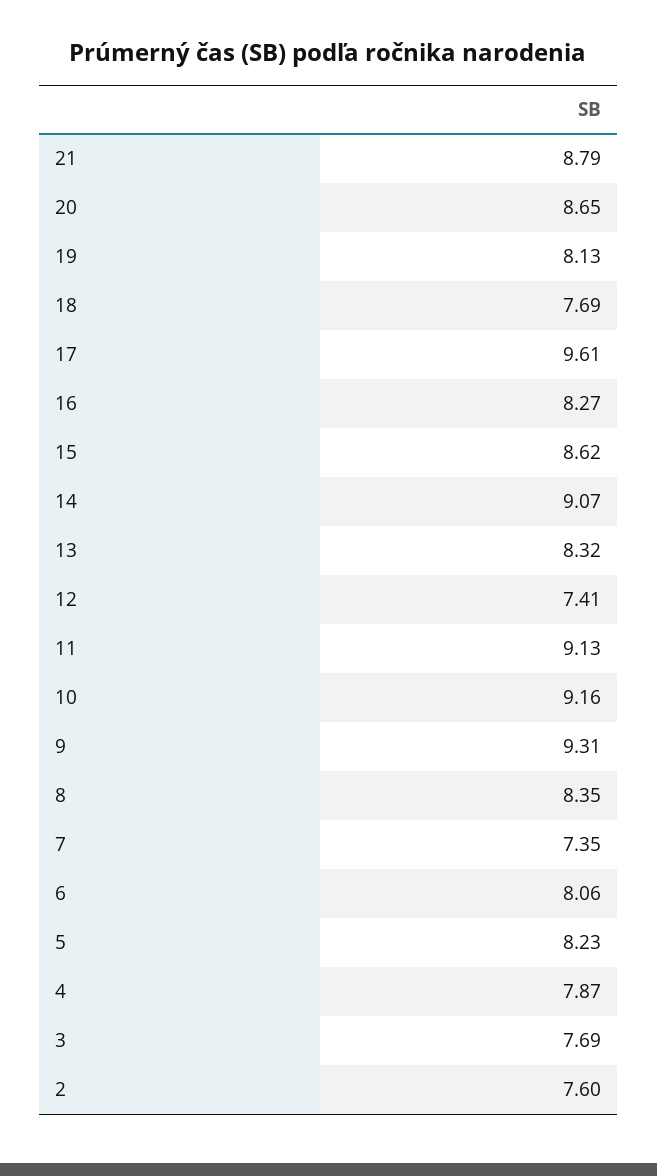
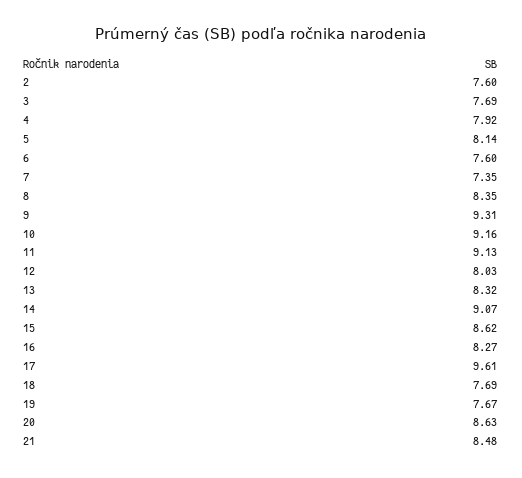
  {
-   "21": 8.79,
+   "21": 8.48,
-   "20": 8.65,
+   "20": 8.63,
-   "19": 8.13,
+   "19": 7.67,
    "18": 7.69,
    "17": 9.61,
    "16": 8.27,
    "15": 8.62,
    "14": 9.07,
    "13": 8.32,
-   "12": 7.41,
+   "12": 8.03,
    "11": 9.13,
    "10": 9.16,
    "9": 9.31,
    "8": 8.35,
    "7": 7.35,
-   "6": 8.06,
+   "6": 7.6,
-   "5": 8.23,
+   "5": 8.14,
-   "4": 7.87,
+   "4": 7.92,
    "3": 7.69,
    "2": 7.6
  }

